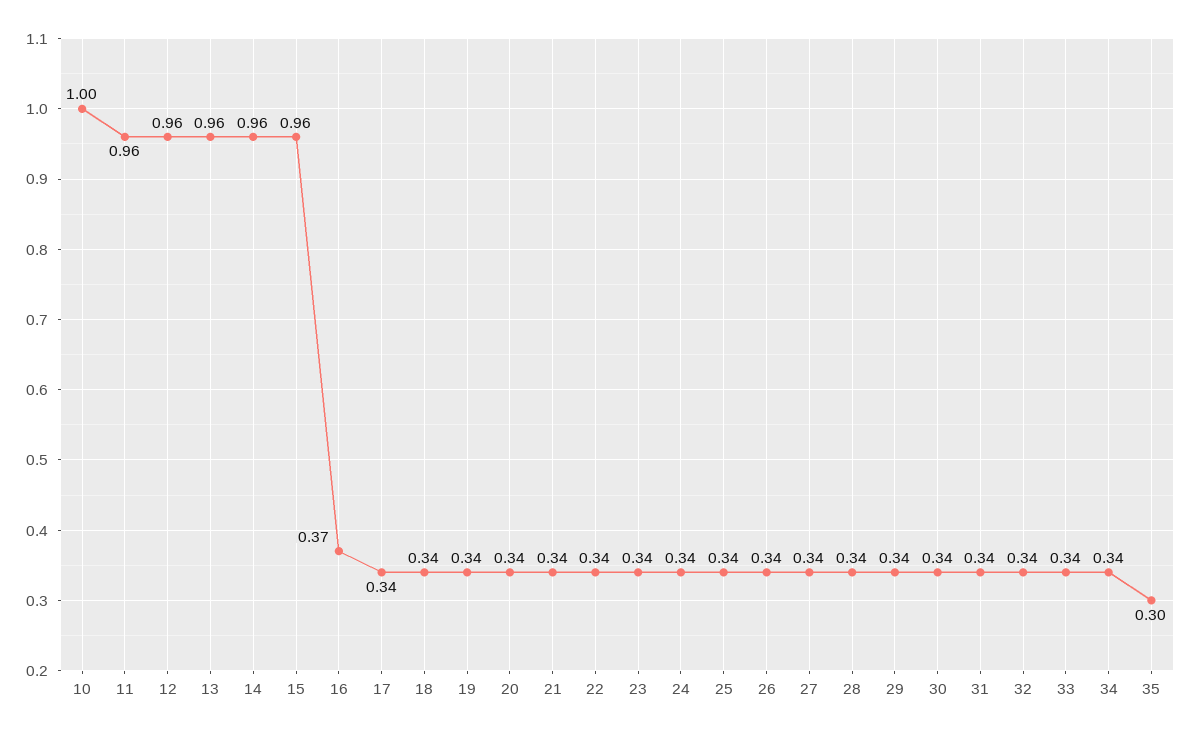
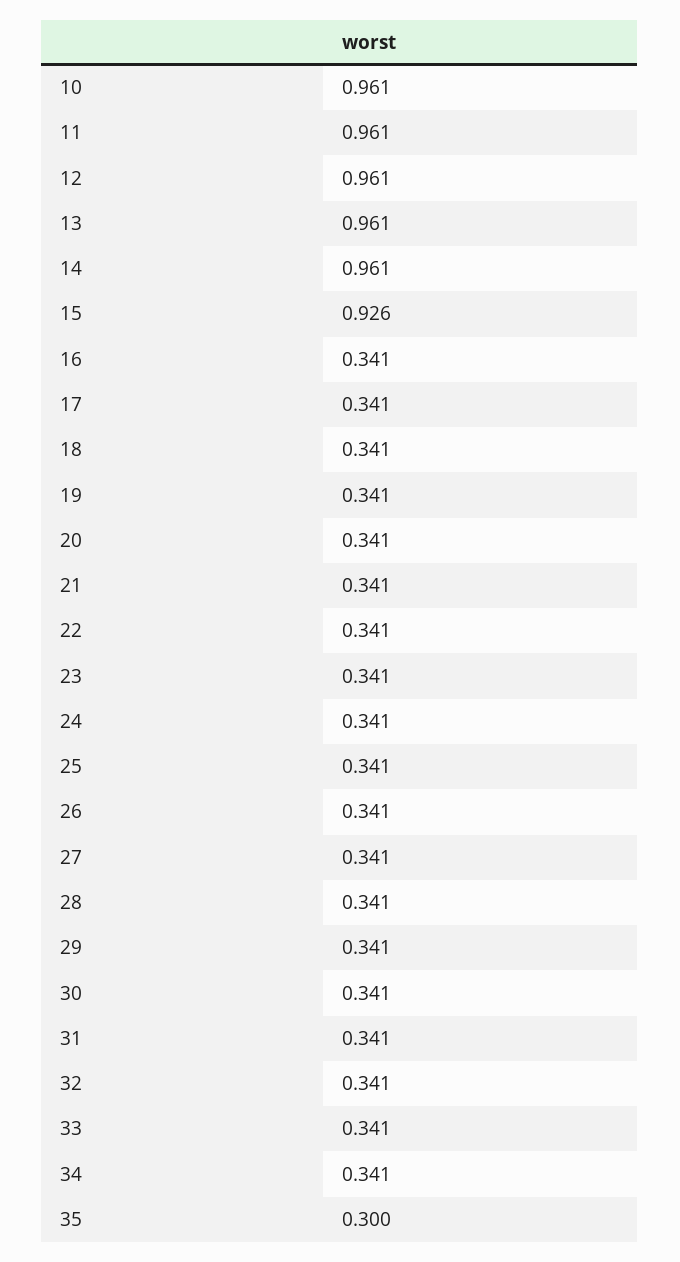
  {
-   "10": 1,
+   "10": 0.961,
    "11": 0.961,
    "12": 0.961,
    "13": 0.961,
    "14": 0.961,
-   "15": 0.96,
+   "15": 0.926,
-   "16": 0.37,
+   "16": 0.341,
    "17": 0.341,
    "18": 0.341,
    "19": 0.341,
    "20": 0.341,
    "21": 0.341,
    "22": 0.341,
    "23": 0.341,
    "24": 0.341,
    "25": 0.341,
    "26": 0.341,
    "27": 0.341,
    "28": 0.341,
    "29": 0.341,
    "30": 0.341,
    "31": 0.341,
    "32": 0.341,
    "33": 0.341,
    "34": 0.341,
    "35": 0.3
  }

